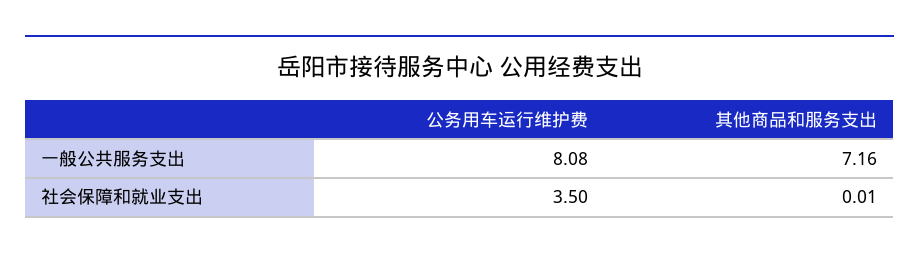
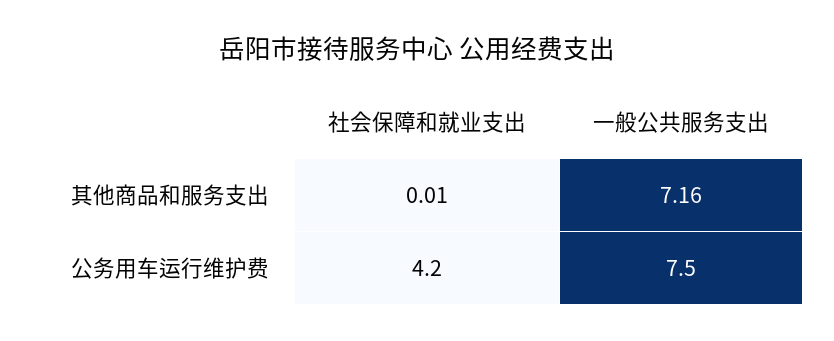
  {
    "公务用车运行维护费": {
-     "一般公共服务支出": 8.08,
+     "一般公共服务支出": 7.5,
-     "社会保障和就业支出": 3.5
+     "社会保障和就业支出": 4.2
    },
    "其他商品和服务支出": {
      "一般公共服务支出": 7.16,
      "社会保障和就业支出": 0.01
    }
  }

